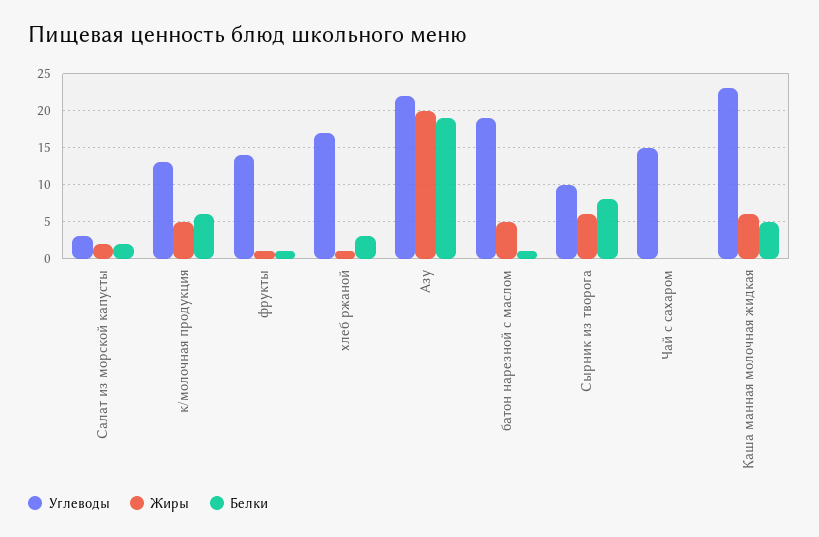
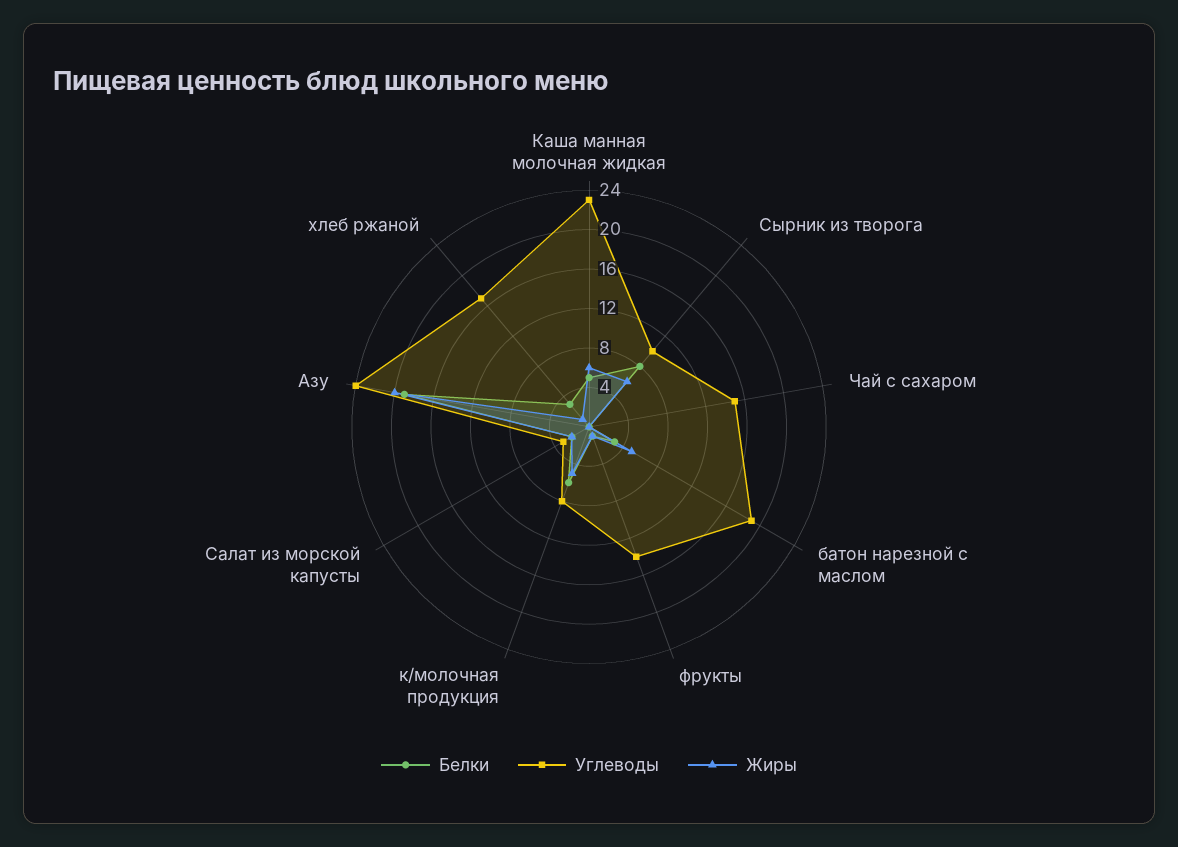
  {
    "Углеводы": {
      "Салат из морской капусты": 3,
-     "к/молочная продукция": 13,
+     "к/молочная продукция": 8,
      "фрукты": 14,
      "хлеб ржаной": 17,
-     "Азу": 22,
+     "Азу": 24,
      "батон нарезной с маслом": 19,
      "Сырник из творога": 10,
      "Чай с сахаром": 15,
      "Каша манная молочная жидкая": 23
    },
    "Жиры": {
      "Салат из морской капусты": 2,
      "к/молочная продукция": 5,
      "фрукты": 1,
      "хлеб ржаной": 1,
      "Азу": 20,
      "батон нарезной с маслом": 5,
      "Сырник из творога": 6,
      "Чай с сахаром": 0,
      "Каша манная молочная жидкая": 6
    },
    "Белки": {
      "Салат из морской капусты": 2,
      "к/молочная продукция": 6,
      "фрукты": 1,
      "хлеб ржаной": 3,
      "Азу": 19,
-     "батон нарезной с маслом": 1,
+     "батон нарезной с маслом": 3,
      "Сырник из творога": 8,
      "Чай с сахаром": 0,
      "Каша манная молочная жидкая": 5
    }
  }

